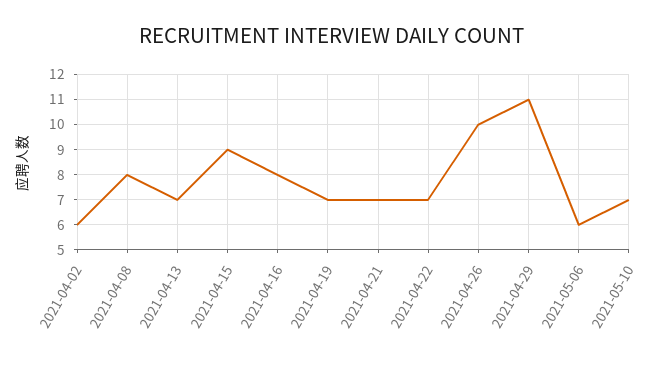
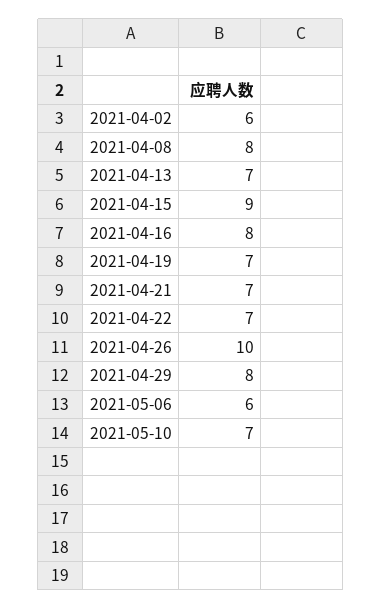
  {
    "2021-04-02": 6,
    "2021-04-08": 8,
    "2021-04-13": 7,
    "2021-04-15": 9,
    "2021-04-16": 8,
    "2021-04-19": 7,
    "2021-04-21": 7,
    "2021-04-22": 7,
    "2021-04-26": 10,
-   "2021-04-29": 11,
+   "2021-04-29": 8,
    "2021-05-06": 6,
    "2021-05-10": 7
  }

